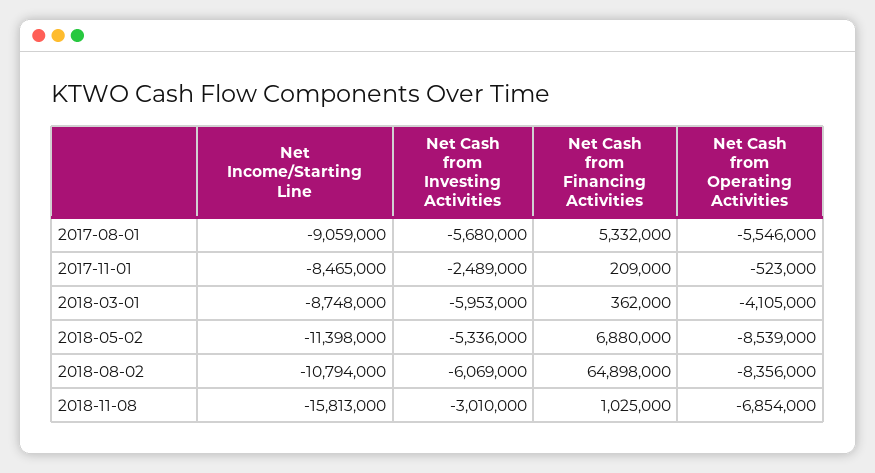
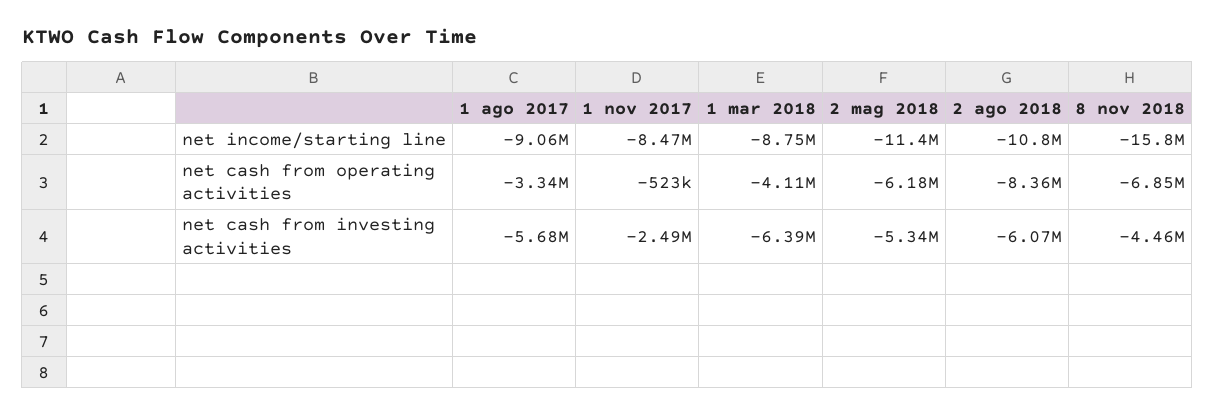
  {
    "Net Income/Starting Line": {
      "2017-08-01": -9059000,
      "2017-11-01": -8465000,
      "2018-03-01": -8748000,
      "2018-05-02": -11398000,
      "2018-08-02": -10794000,
      "2018-11-08": -15813000
    },
    "Net Cash from Investing Activities": {
      "2017-08-01": -5680000,
      "2017-11-01": -2489000,
-     "2018-03-01": -5953000,
+     "2018-03-01": -6390000,
      "2018-05-02": -5336000,
      "2018-08-02": -6069000,
-     "2018-11-08": -3010000
+     "2018-11-08": -4460000
    },
-   "Net Cash from Financing Activities": {
-     "2017-08-01": 5332000,
-     "2017-11-01": 209000,
-     "2018-03-01": 362000,
-     "2018-05-02": 6880000,
-     "2018-08-02": 64898000,
-     "2018-11-08": 1025000
-   },
    "Net Cash from Operating Activities": {
-     "2017-08-01": -5546000,
+     "2017-08-01": -3340000,
      "2017-11-01": -523000,
      "2018-03-01": -4105000,
-     "2018-05-02": -8539000,
+     "2018-05-02": -6180000,
      "2018-08-02": -8356000,
      "2018-11-08": -6854000
    }
  }

